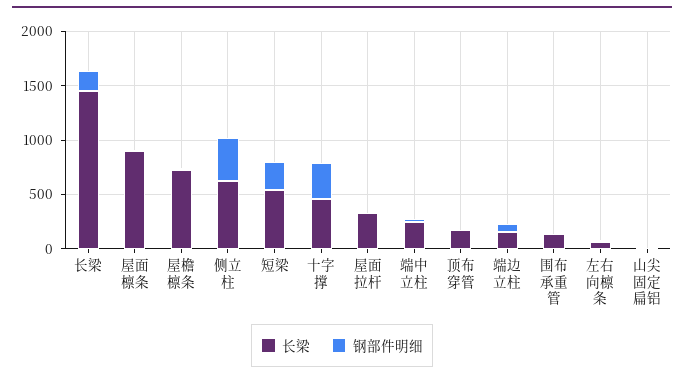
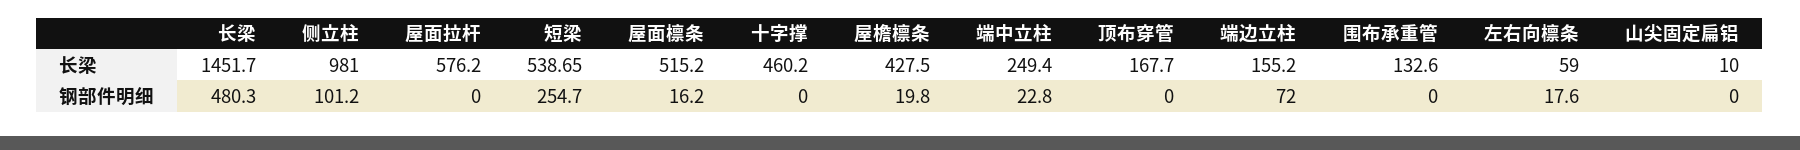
  {
    "长梁": {
      "长梁": 1451.7,
-     "屋面檩条": 900,
+     "屋面檩条": 515.2,
-     "屋檐檩条": 700,
+     "屋檐檩条": 427.5,
-     "侧立柱": 600,
+     "侧立柱": 981,
      "短梁": 538.65,
      "十字撑": 460.2,
-     "屋面拉杆": 300,
+     "屋面拉杆": 576.2,
      "端中立柱": 249.4,
      "顶布穿管": 167.7,
      "端边立柱": 155.2,
      "围布承重管": 132.6,
      "左右向檩条": 59,
      "山尖固定扁铝": 10
    },
    "钢部件明细": {
-     "长梁": 200,
+     "长梁": 480.3,
      "屋面檩条": 16.2,
      "屋檐檩条": 19.8,
-     "侧立柱": 400,
+     "侧立柱": 101.2,
      "短梁": 254.7,
-     "十字撑": 300,
+     "十字撑": 0,
      "屋面拉杆": 0,
      "端中立柱": 22.8,
      "顶布穿管": 0,
      "端边立柱": 72,
      "围布承重管": 0,
      "左右向檩条": 17.6,
      "山尖固定扁铝": 0
    }
  }

